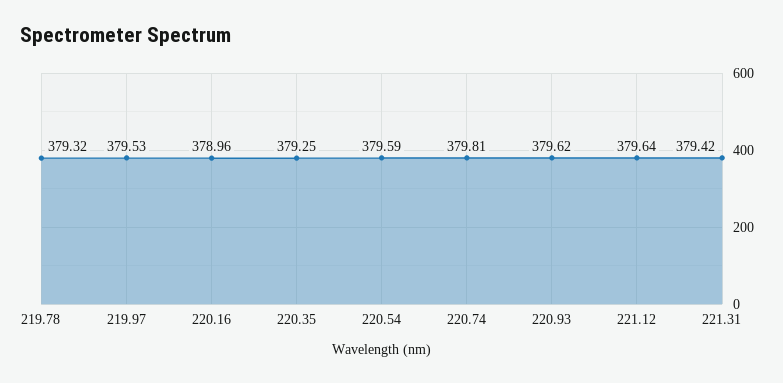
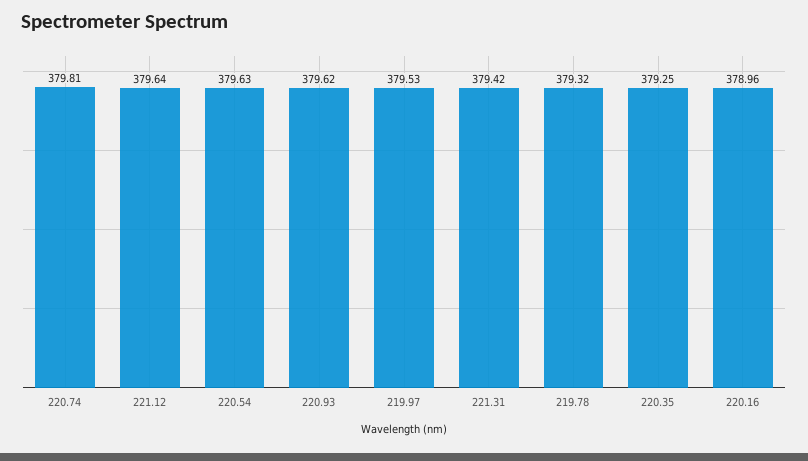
  {
    "219.78": 379.32,
    "219.97": 379.53,
    "220.16": 378.96,
    "220.35": 379.25,
-   "220.54": 379.59,
+   "220.54": 379.63,
    "220.74": 379.81,
    "220.93": 379.62,
    "221.12": 379.64,
    "221.31": 379.42
  }

